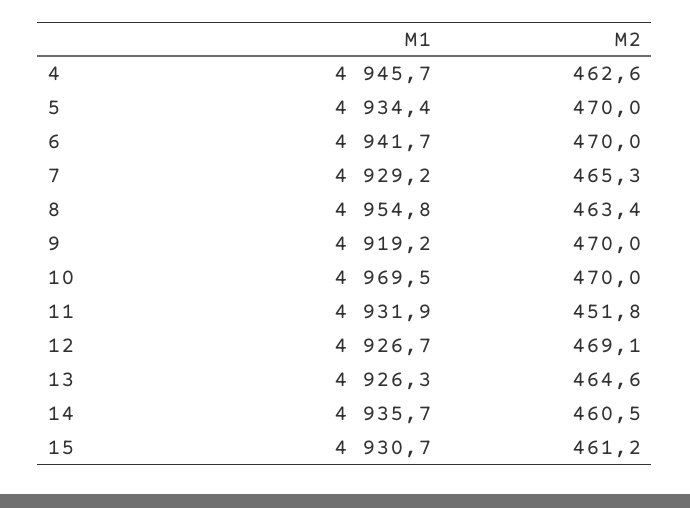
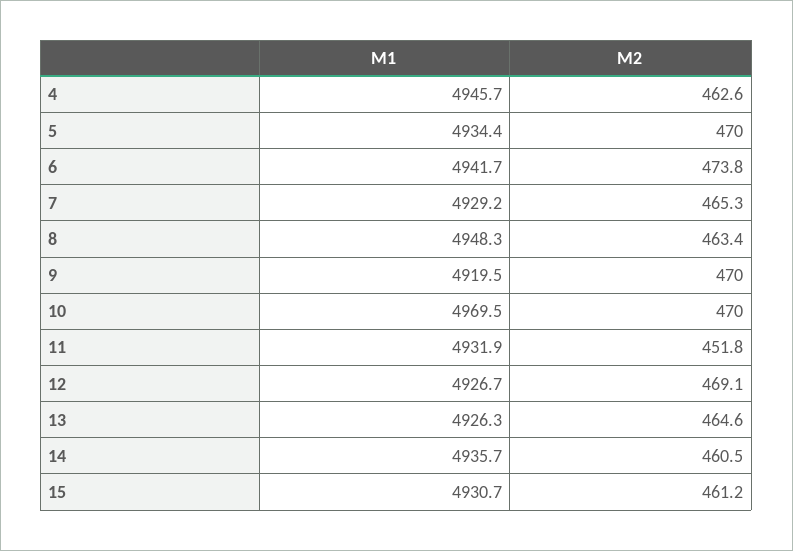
  {
    "M1": {
      "4": 4945.7,
      "5": 4934.4,
      "6": 4941.7,
      "7": 4929.2,
-     "8": 4954.8,
+     "8": 4948.3,
-     "9": 4919.2,
+     "9": 4919.5,
      "10": 4969.5,
      "11": 4931.9,
      "12": 4926.7,
      "13": 4926.3,
      "14": 4935.7,
      "15": 4930.7
    },
    "M2": {
      "4": 462.6,
      "5": 470,
-     "6": 470,
+     "6": 473.8,
      "7": 465.3,
      "8": 463.4,
      "9": 470,
      "10": 470,
      "11": 451.8,
      "12": 469.1,
      "13": 464.6,
      "14": 460.5,
      "15": 461.2
    }
  }

